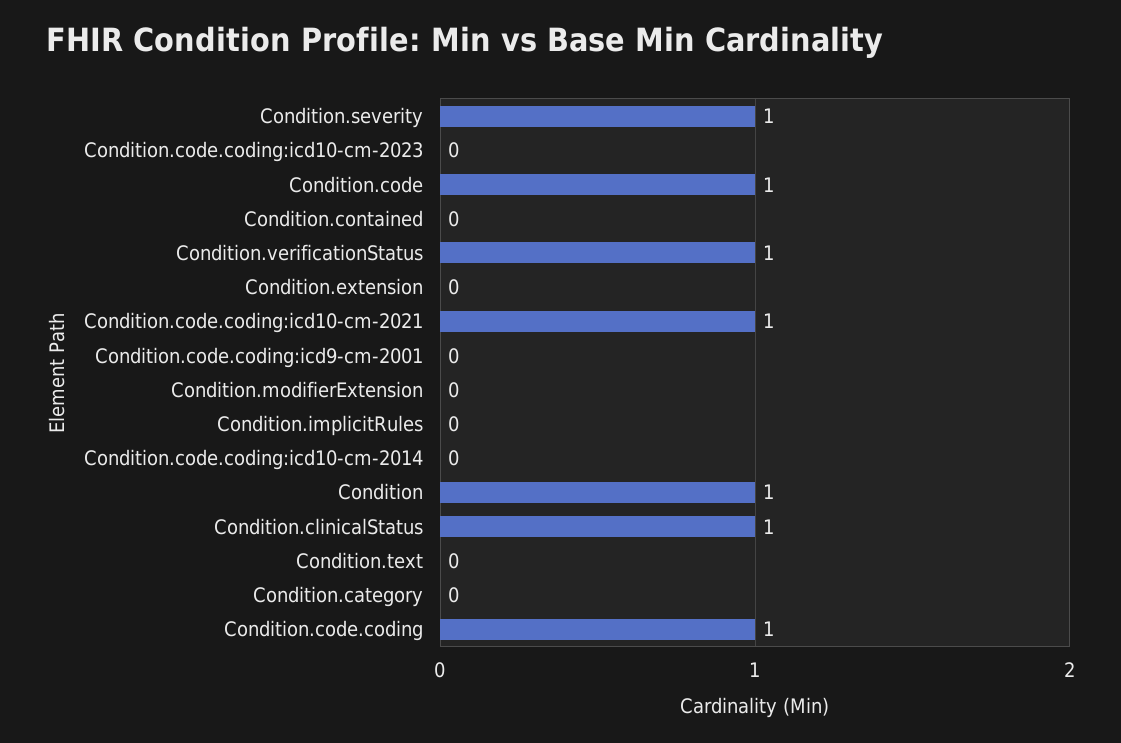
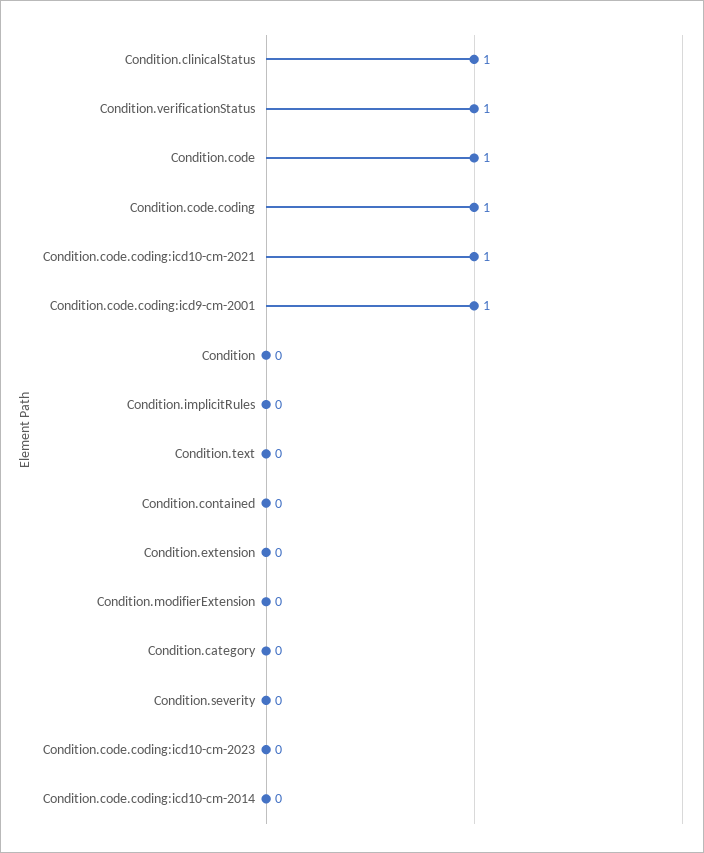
  {
-   "Condition.severity": 1,
+   "Condition.severity": 0,
    "Condition.code.coding:icd10-cm-2023": 0,
    "Condition.code": 1,
    "Condition.contained": 0,
    "Condition.verificationStatus": 1,
    "Condition.extension": 0,
    "Condition.code.coding:icd10-cm-2021": 1,
-   "Condition.code.coding:icd9-cm-2001": 0,
+   "Condition.code.coding:icd9-cm-2001": 1,
    "Condition.modifierExtension": 0,
    "Condition.implicitRules": 0,
    "Condition.code.coding:icd10-cm-2014": 0,
-   "Condition": 1,
+   "Condition": 0,
    "Condition.clinicalStatus": 1,
    "Condition.text": 0,
    "Condition.category": 0,
    "Condition.code.coding": 1
  }

